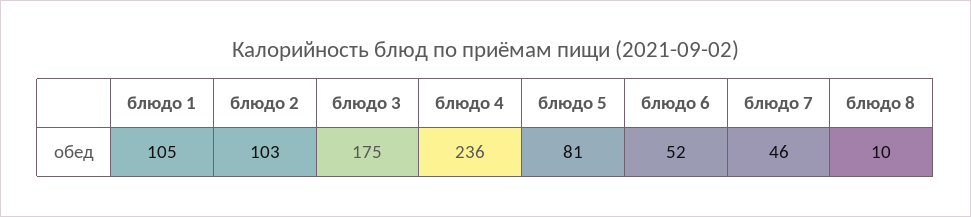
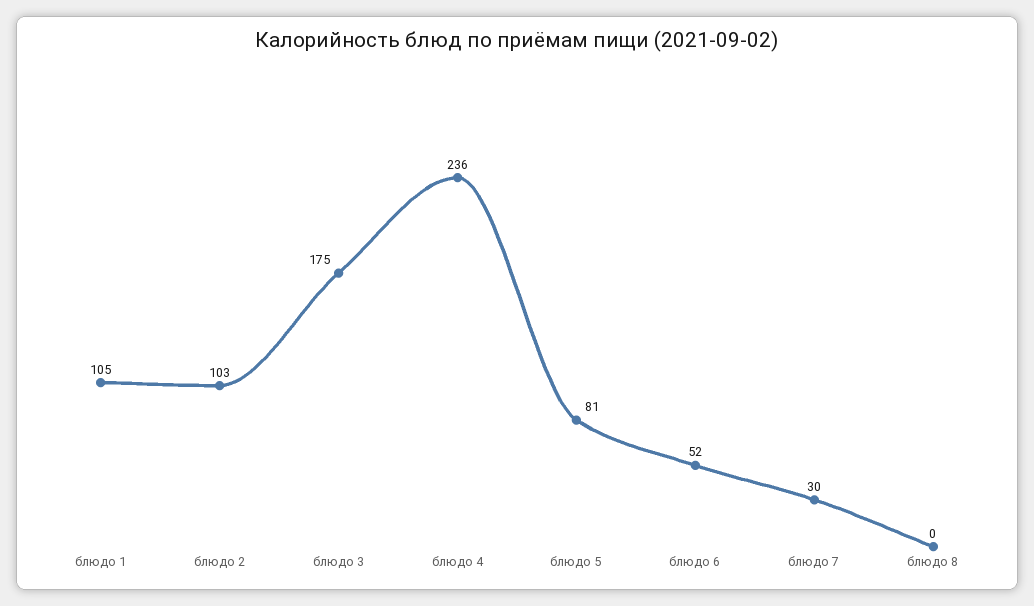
  {
    "блюдо 1": 105,
    "блюдо 2": 103,
    "блюдо 3": 175,
    "блюдо 4": 236,
    "блюдо 5": 81,
    "блюдо 6": 52,
-   "блюдо 7": 46,
+   "блюдо 7": 30,
-   "блюдо 8": 10
+   "блюдо 8": 0
  }

